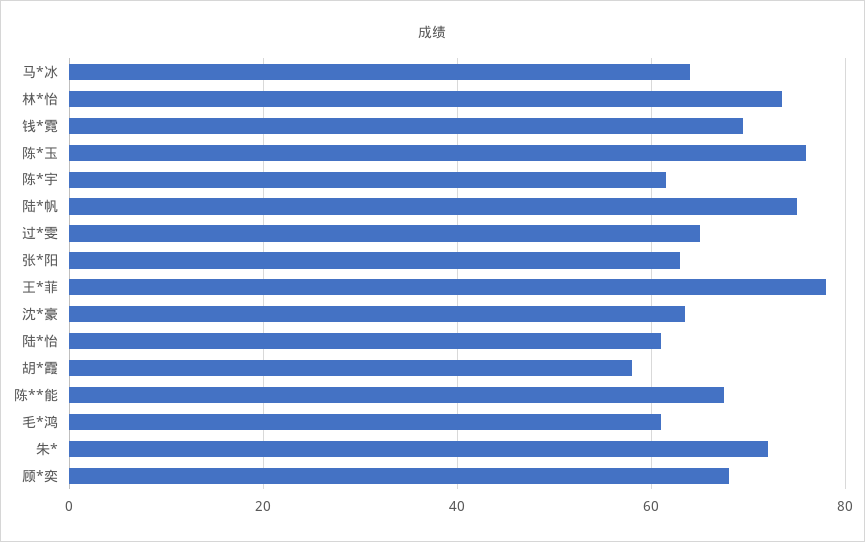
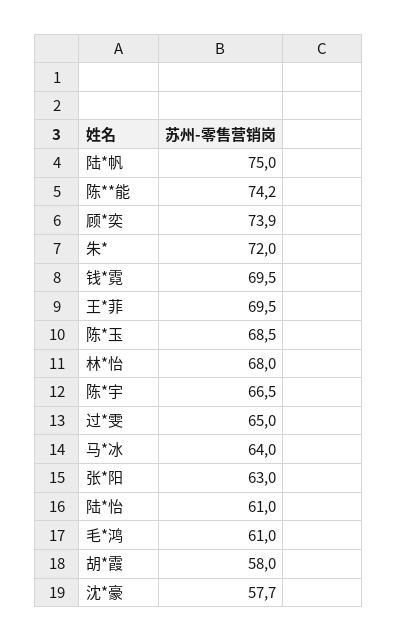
  {
    "马*冰": 64,
-   "林*怡": 74,
+   "林*怡": 68,
    "钱*霓": 69.5,
-   "陈*玉": 76,
+   "陈*玉": 68.5,
-   "陈*宇": 62,
+   "陈*宇": 66.5,
    "陆*帆": 75,
    "过*雯": 65,
    "张*阳": 63,
-   "王*菲": 78,
+   "王*菲": 69.5,
-   "沈*豪": 64,
+   "沈*豪": 57.7,
    "陆*怡": 61,
    "胡*霞": 58,
-   "陈**能": 68,
+   "陈**能": 74.2,
    "毛*鸿": 61,
    "朱*": 72,
-   "顾*奕": 68
+   "顾*奕": 73.9
  }

